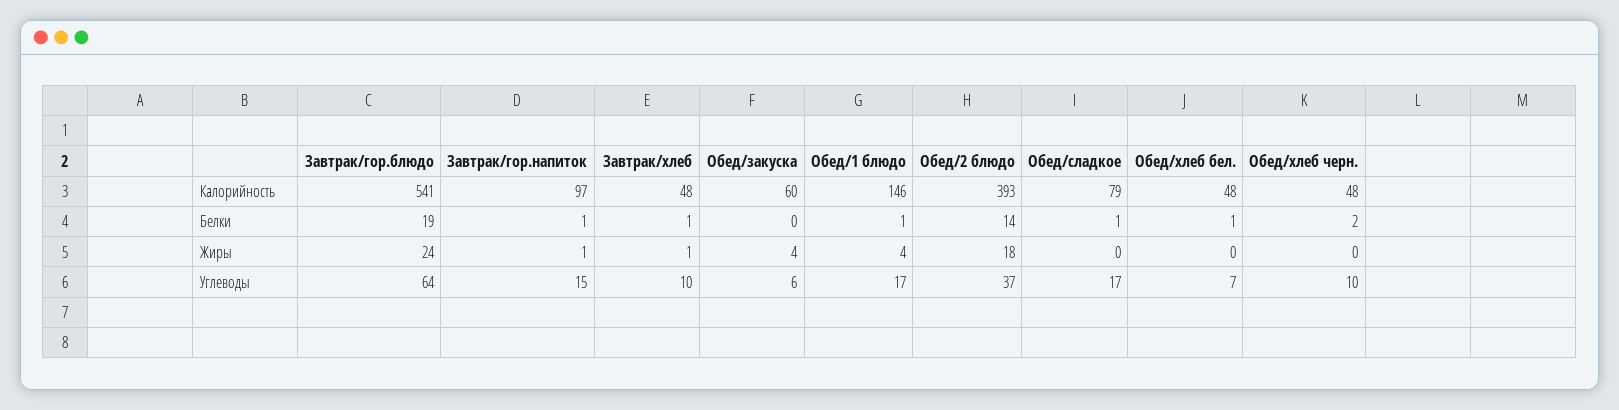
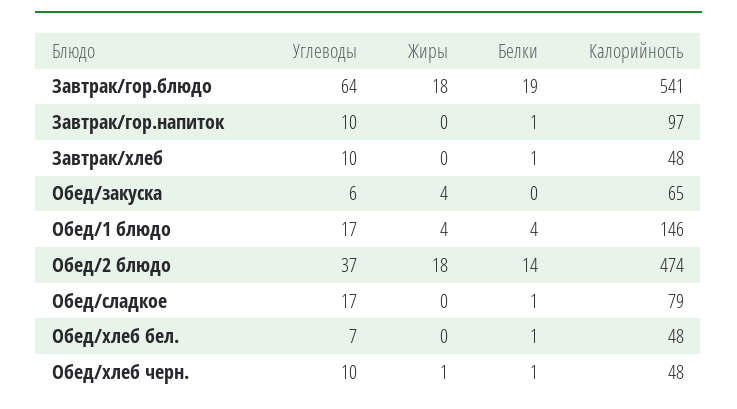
  {
    "Завтрак/гор.блюдо": {
      "Калорийность": 541,
      "Белки": 19,
-     "Жиры": 24,
+     "Жиры": 18,
      "Углеводы": 64
    },
    "Завтрак/гор.напиток": {
      "Калорийность": 97,
      "Белки": 1,
-     "Жиры": 1,
+     "Жиры": 0,
-     "Углеводы": 15
+     "Углеводы": 10
    },
    "Завтрак/хлеб": {
      "Калорийность": 48,
      "Белки": 1,
-     "Жиры": 1,
+     "Жиры": 0,
      "Углеводы": 10
    },
    "Обед/закуска": {
-     "Калорийность": 60,
+     "Калорийность": 65,
      "Белки": 0,
      "Жиры": 4,
      "Углеводы": 6
    },
    "Обед/1 блюдо": {
      "Калорийность": 146,
-     "Белки": 1,
+     "Белки": 4,
      "Жиры": 4,
      "Углеводы": 17
    },
    "Обед/2 блюдо": {
-     "Калорийность": 393,
+     "Калорийность": 474,
      "Белки": 14,
      "Жиры": 18,
      "Углеводы": 37
    },
    "Обед/сладкое": {
      "Калорийность": 79,
      "Белки": 1,
      "Жиры": 0,
      "Углеводы": 17
    },
    "Обед/хлеб бел.": {
      "Калорийность": 48,
      "Белки": 1,
      "Жиры": 0,
      "Углеводы": 7
    },
    "Обед/хлеб черн.": {
      "Калорийность": 48,
-     "Белки": 2,
+     "Белки": 1,
-     "Жиры": 0,
+     "Жиры": 1,
      "Углеводы": 10
    }
  }

